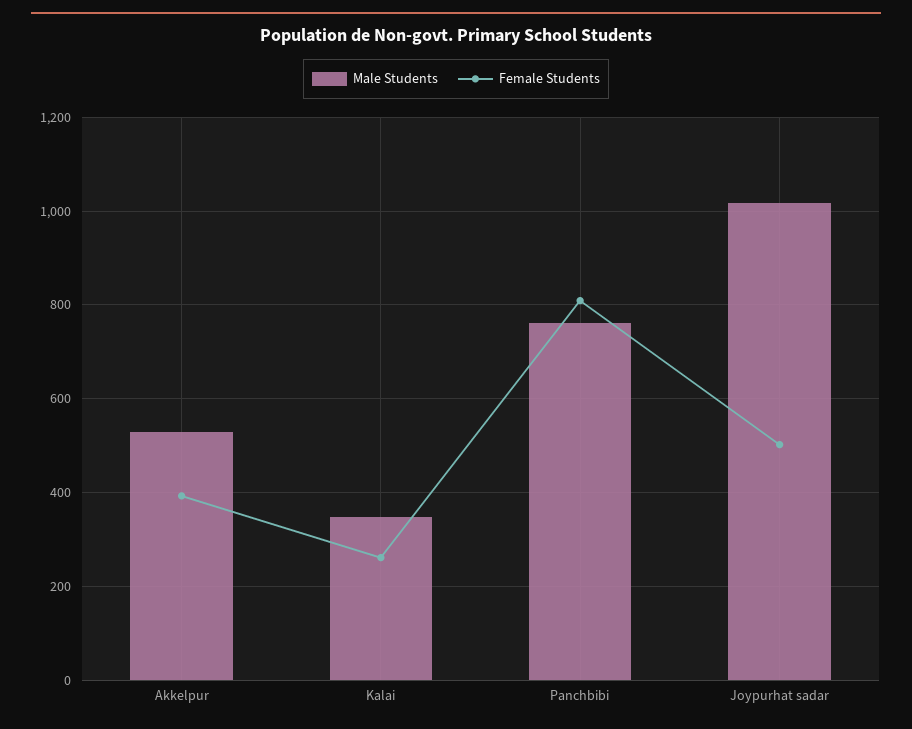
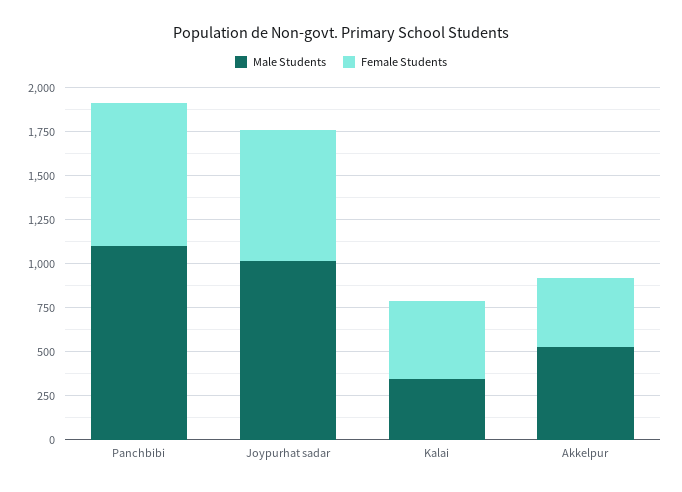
  {
    "Male Students": {
      "Akkelpur": 520,
      "Kalai": 340,
-     "Panchbibi": 760,
+     "Panchbibi": 1100,
      "Joypurhat sadar": 1020
    },
    "Female Students": {
      "Akkelpur": 400,
-     "Kalai": 260,
+     "Kalai": 450,
      "Panchbibi": 800,
-     "Joypurhat sadar": 500
+     "Joypurhat sadar": 750
    }
  }

